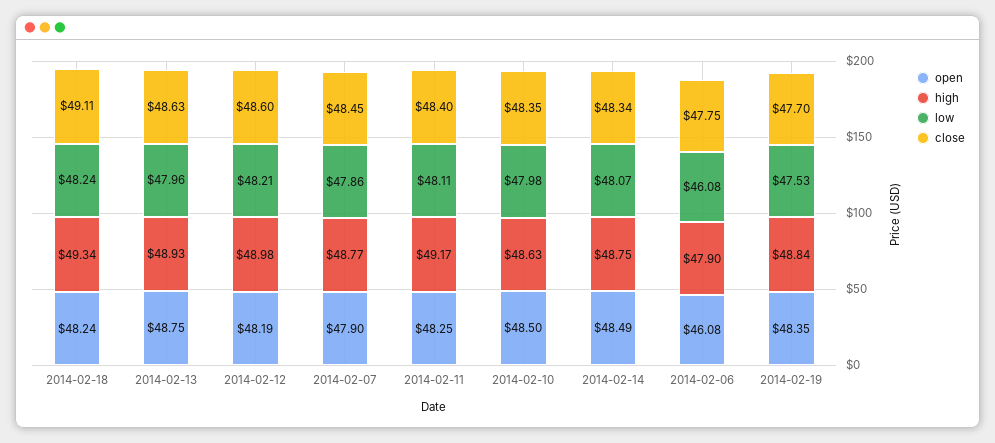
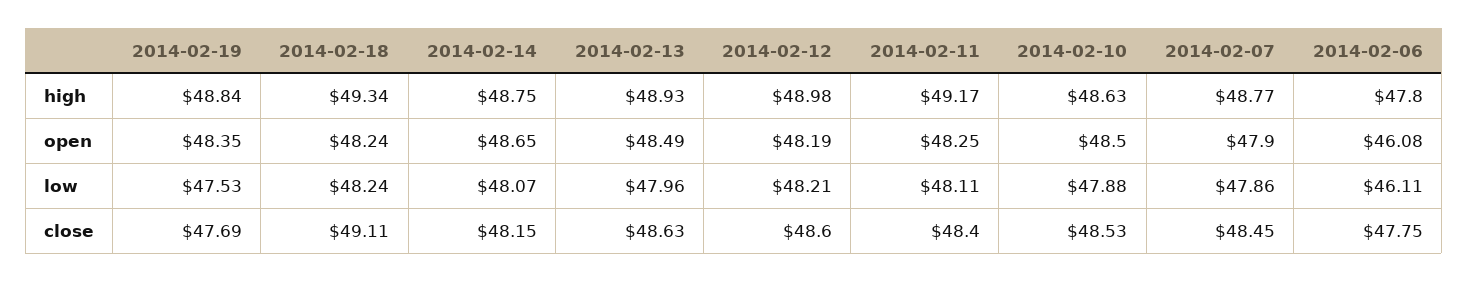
  {
    "open": {
      "2014-02-18": 48.24,
-     "2014-02-13": 48.75,
+     "2014-02-13": 48.49,
      "2014-02-12": 48.19,
      "2014-02-07": 47.9,
      "2014-02-11": 48.25,
      "2014-02-10": 48.5,
-     "2014-02-14": 48.49,
+     "2014-02-14": 48.65,
      "2014-02-06": 46.08,
      "2014-02-19": 48.35
    },
    "high": {
      "2014-02-18": 49.34,
      "2014-02-13": 48.93,
      "2014-02-12": 48.98,
      "2014-02-07": 48.77,
      "2014-02-11": 49.17,
      "2014-02-10": 48.63,
      "2014-02-14": 48.75,
-     "2014-02-06": 47.9,
+     "2014-02-06": 47.8,
      "2014-02-19": 48.84
    },
    "low": {
      "2014-02-18": 48.24,
      "2014-02-13": 47.96,
      "2014-02-12": 48.21,
      "2014-02-07": 47.86,
      "2014-02-11": 48.11,
-     "2014-02-10": 47.98,
+     "2014-02-10": 47.88,
      "2014-02-14": 48.07,
-     "2014-02-06": 46.08,
+     "2014-02-06": 46.11,
      "2014-02-19": 47.53
    },
    "close": {
      "2014-02-18": 49.11,
      "2014-02-13": 48.63,
      "2014-02-12": 48.6,
      "2014-02-07": 48.45,
      "2014-02-11": 48.4,
-     "2014-02-10": 48.35,
+     "2014-02-10": 48.53,
-     "2014-02-14": 48.34,
+     "2014-02-14": 48.15,
      "2014-02-06": 47.75,
-     "2014-02-19": 47.7
+     "2014-02-19": 47.69
    }
  }

